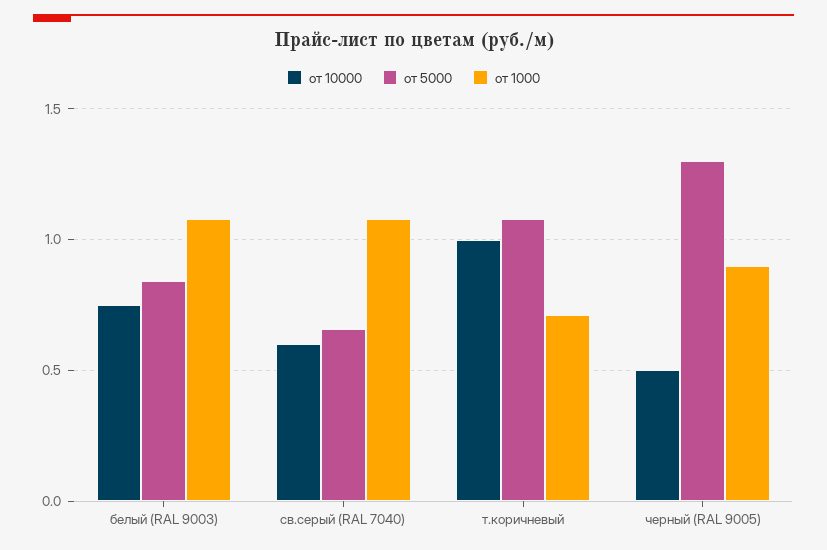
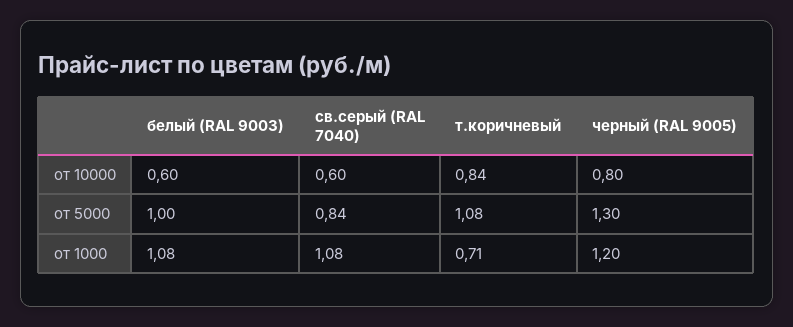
  {
    "от 10000": {
-     "белый (RAL 9003)": 0.75,
+     "белый (RAL 9003)": 0.6,
      "св.серый (RAL 7040)": 0.6,
-     "т.коричневый": 1,
+     "т.коричневый": 0.84,
-     "черный (RAL 9005)": 0.5
+     "черный (RAL 9005)": 0.8
    },
    "от 5000": {
-     "белый (RAL 9003)": 0.85,
+     "белый (RAL 9003)": 1,
-     "св.серый (RAL 7040)": 0.65,
+     "св.серый (RAL 7040)": 0.84,
      "т.коричневый": 1.08,
      "черный (RAL 9005)": 1.3
    },
    "от 1000": {
      "белый (RAL 9003)": 1.08,
      "св.серый (RAL 7040)": 1.08,
      "т.коричневый": 0.71,
-     "черный (RAL 9005)": 0.9
+     "черный (RAL 9005)": 1.2
    }
  }

